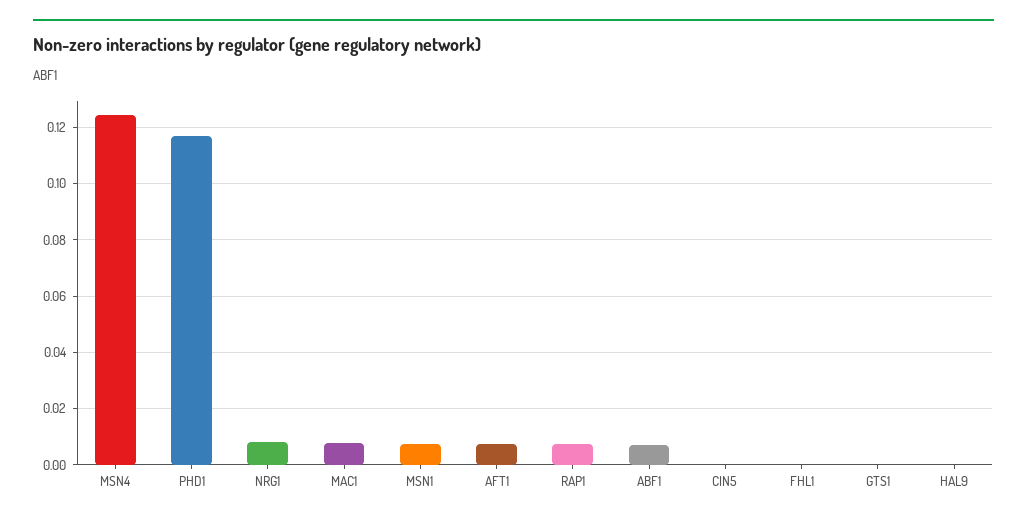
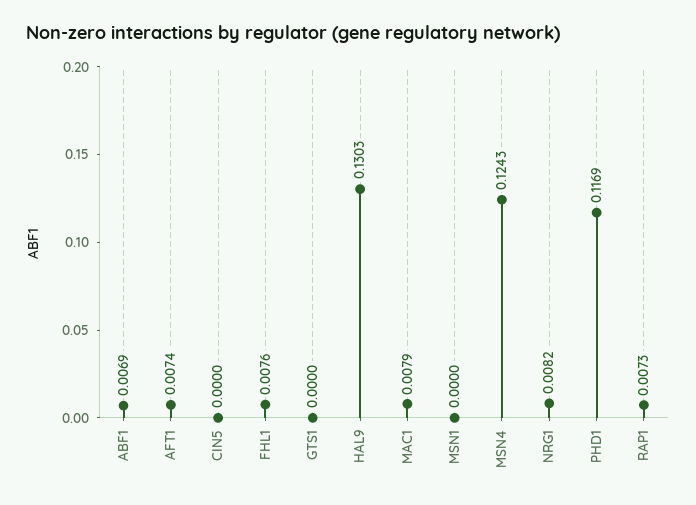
  {
    "MSN4": 0.1243,
    "PHD1": 0.1169,
    "NRG1": 0.0082,
    "MAC1": 0.0079,
-   "MSN1": 0.0075,
+   "MSN1": 0,
    "AFT1": 0.0074,
    "RAP1": 0.0073,
    "ABF1": 0.0069,
    "CIN5": 0,
-   "FHL1": 0,
+   "FHL1": 0.0076,
    "GTS1": 0,
-   "HAL9": 0
+   "HAL9": 0.1303
  }

